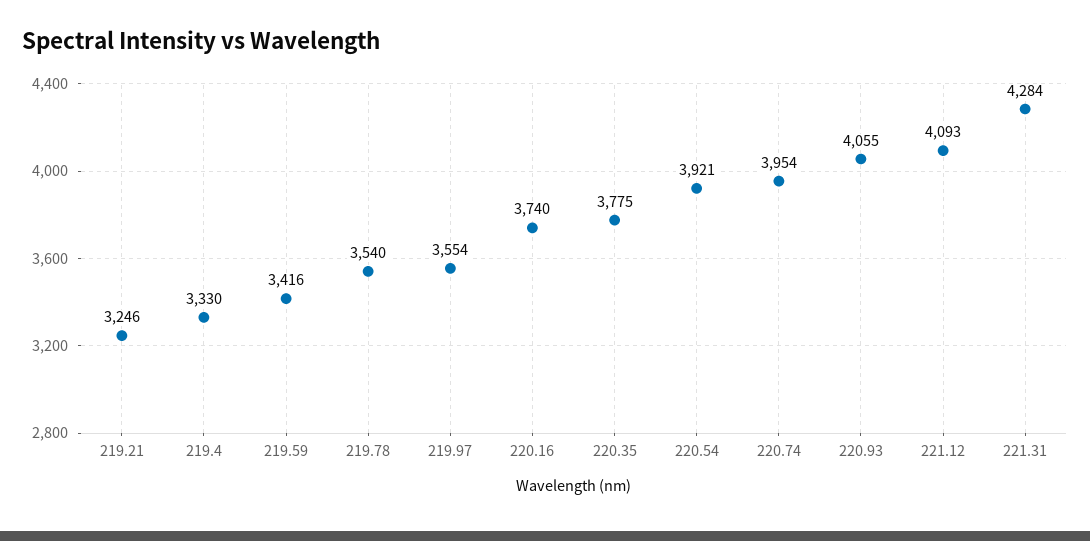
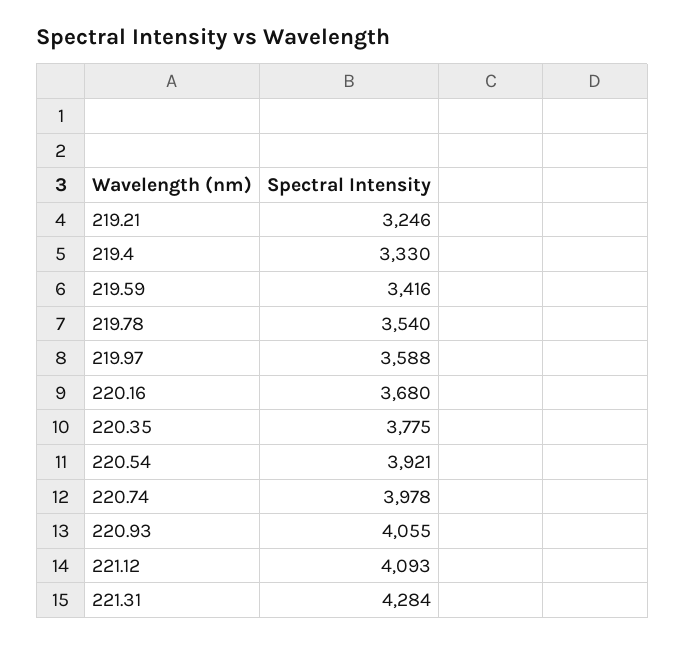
  {
    "219.21": 3246,
    "219.4": 3330,
    "219.59": 3416,
    "219.78": 3540,
-   "219.97": 3554,
+   "219.97": 3588,
-   "220.16": 3740,
+   "220.16": 3680,
    "220.35": 3775,
    "220.54": 3921,
-   "220.74": 3954,
+   "220.74": 3978,
    "220.93": 4055,
    "221.12": 4093,
    "221.31": 4284
  }

